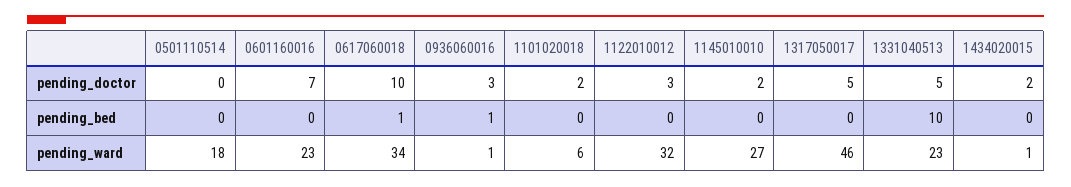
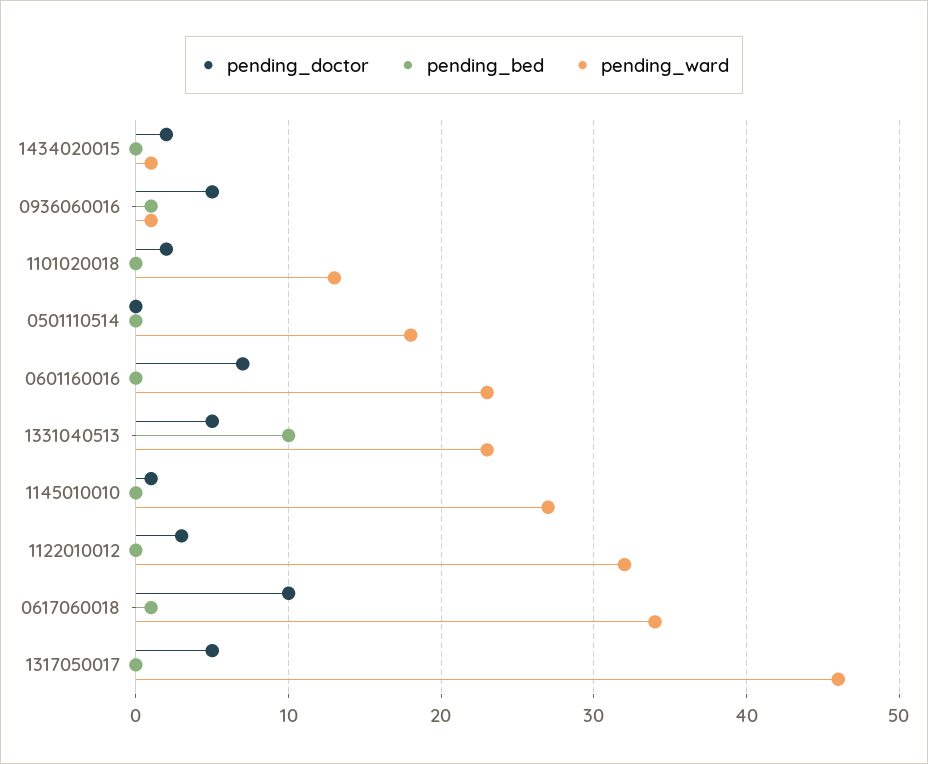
  {
    "pending_doctor": {
      "0501110514": 0,
      "0601160016": 7,
      "0617060018": 10,
-     "0936060016": 3,
+     "0936060016": 5,
      "1101020018": 2,
      "1122010012": 3,
-     "1145010010": 2,
+     "1145010010": 1,
      "1317050017": 5,
      "1331040513": 5,
      "1434020015": 2
    },
    "pending_bed": {
      "0501110514": 0,
      "0601160016": 0,
      "0617060018": 1,
      "0936060016": 1,
      "1101020018": 0,
      "1122010012": 0,
      "1145010010": 0,
      "1317050017": 0,
      "1331040513": 10,
      "1434020015": 0
    },
    "pending_ward": {
      "0501110514": 18,
      "0601160016": 23,
      "0617060018": 34,
      "0936060016": 1,
-     "1101020018": 6,
+     "1101020018": 13,
      "1122010012": 32,
      "1145010010": 27,
      "1317050017": 46,
      "1331040513": 23,
      "1434020015": 1
    }
  }

